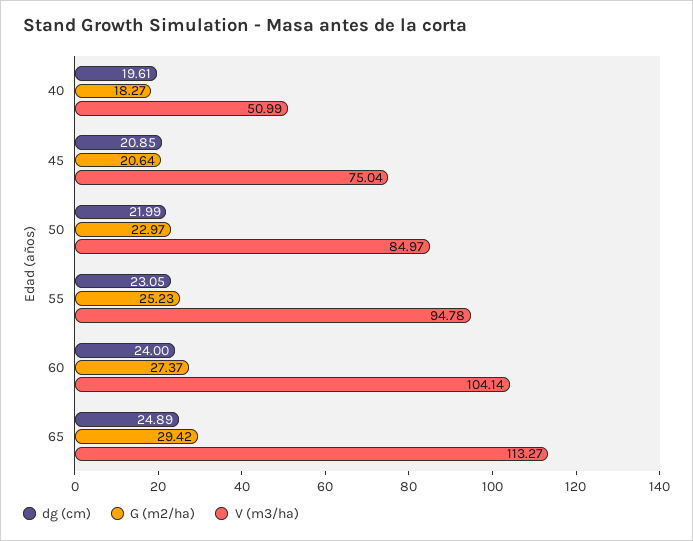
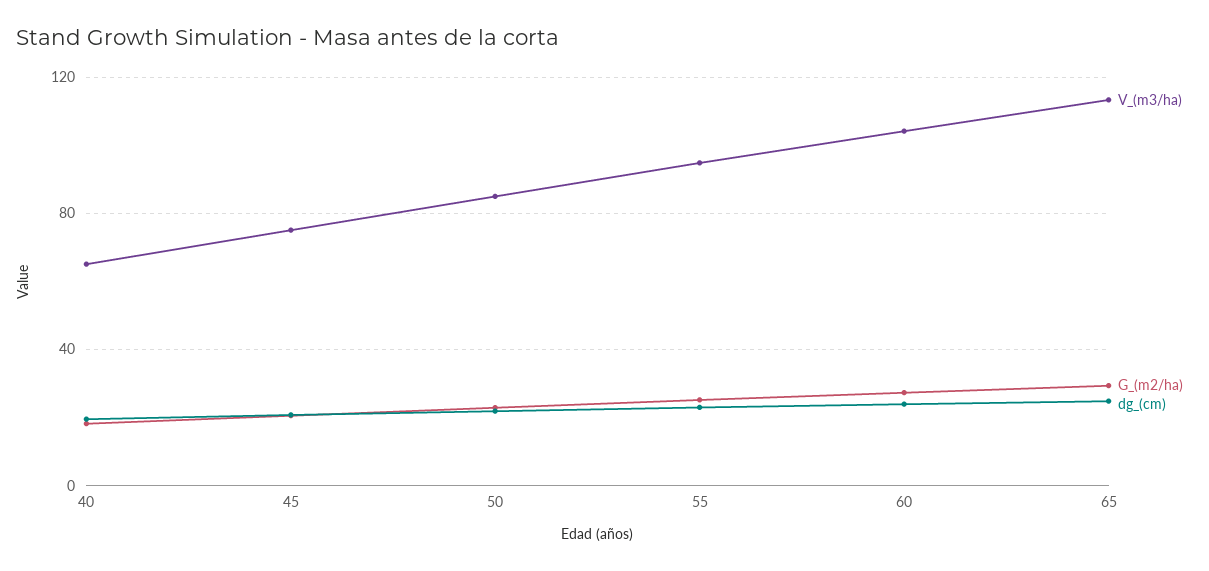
  {
    "dg (cm)": {
      "40": 19.61,
      "45": 20.85,
      "50": 21.99,
      "55": 23.05,
      "60": 24,
      "65": 24.89
    },
    "G (m2/ha)": {
      "40": 18.27,
      "45": 20.64,
      "50": 22.97,
      "55": 25.23,
      "60": 27.37,
      "65": 29.42
    },
    "V (m3/ha)": {
-     "40": 50.99,
+     "40": 65,
      "45": 75.04,
      "50": 84.97,
      "55": 94.78,
      "60": 104.14,
      "65": 113.27
    }
  }

